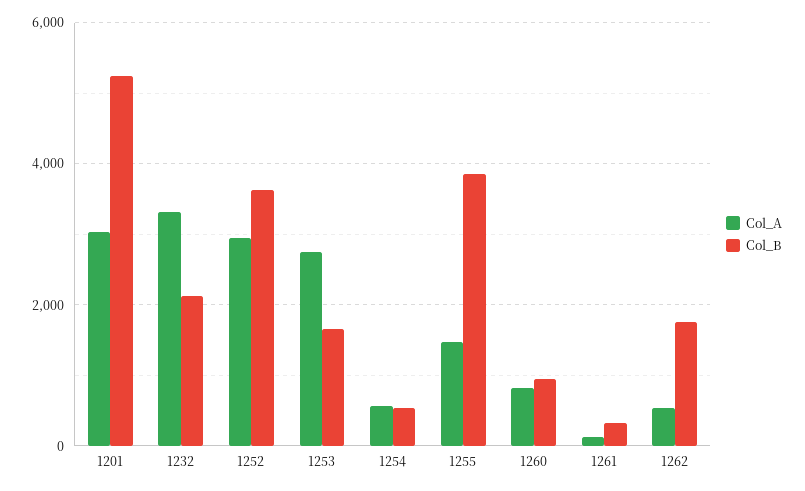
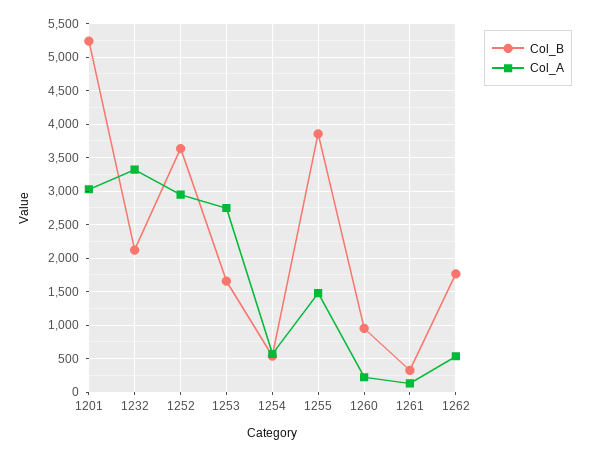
  {
    "Col_A": {
      "1201": 3000,
      "1232": 3300,
      "1252": 2900,
      "1253": 2700,
      "1254": 600,
      "1255": 1500,
-     "1260": 800,
+     "1260": 200,
      "1261": 100,
      "1262": 500
    },
    "Col_B": {
      "1201": 5200,
      "1232": 2100,
      "1252": 3600,
      "1253": 1700,
      "1254": 500,
      "1255": 3900,
      "1260": 900,
      "1261": 300,
      "1262": 1800
    }
  }

